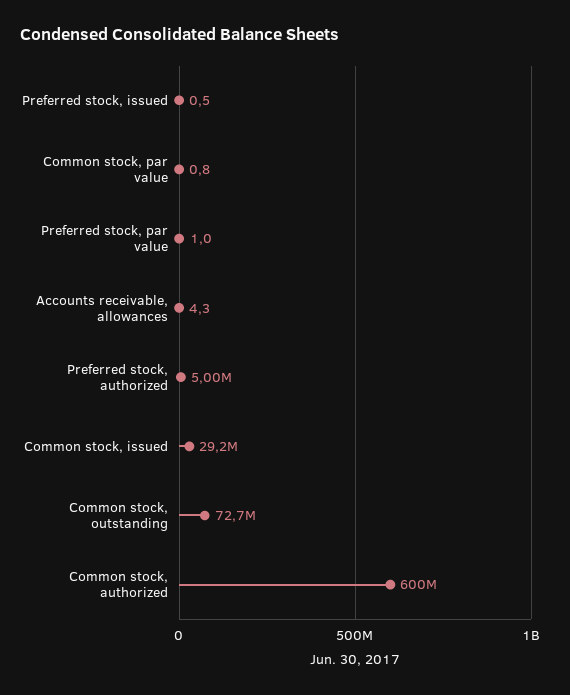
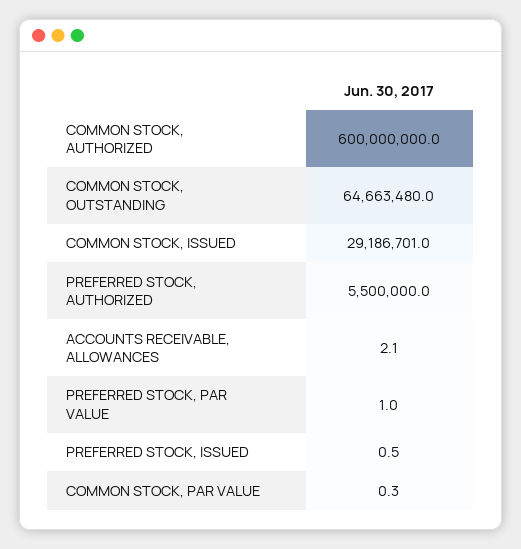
  {
    "Preferred stock, issued": 0.5,
-   "Common stock, par value": 0.8,
+   "Common stock, par value": 0.3,
    "Preferred stock, par value": 1,
-   "Accounts receivable, allowances": 4.3,
+   "Accounts receivable, allowances": 2.1,
-   "Preferred stock, authorized": 5000000,
+   "Preferred stock, authorized": 5500000,
    "Common stock, issued": 29186701,
-   "Common stock, outstanding": 72700000,
+   "Common stock, outstanding": 64663480,
    "Common stock, authorized": 600000000
  }

